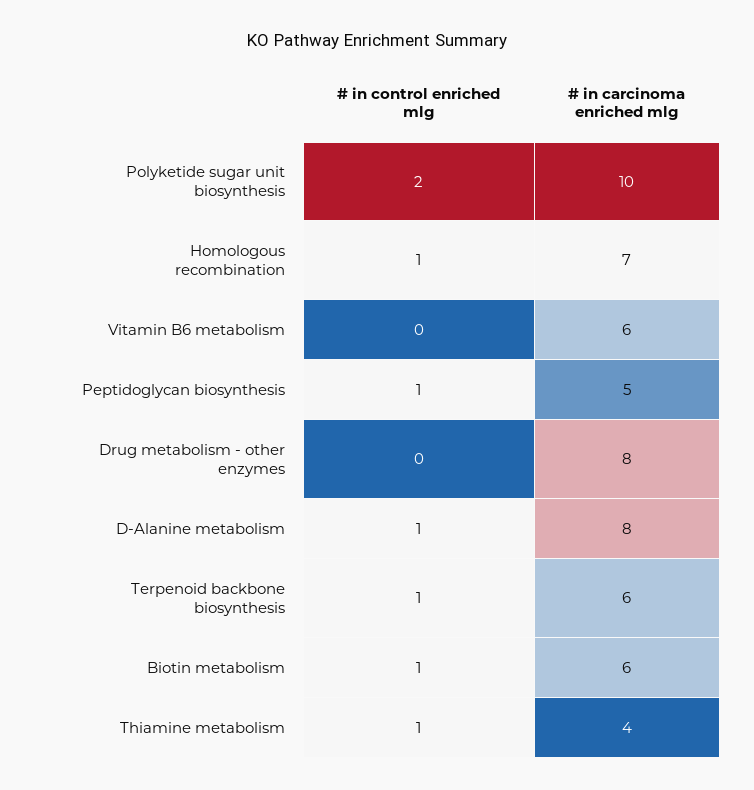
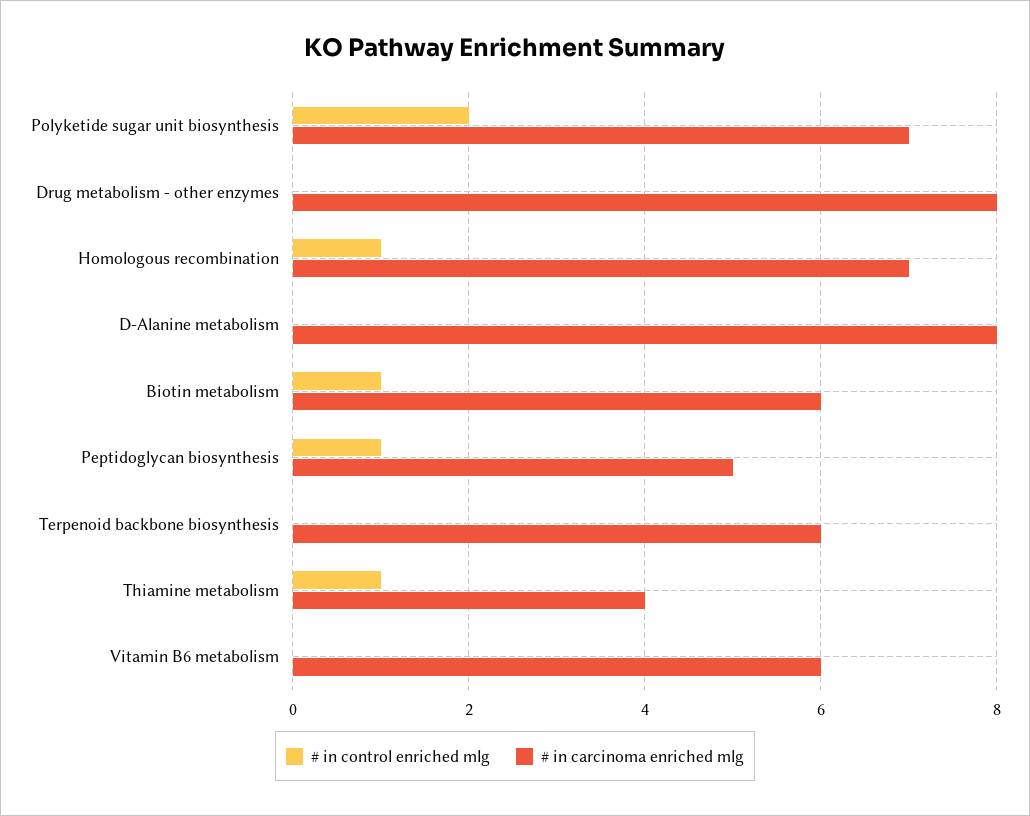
  {
    "# in control enriched mlg": {
      "Polyketide sugar unit biosynthesis": 2,
      "Homologous recombination": 1,
      "Vitamin B6 metabolism": 0,
      "Peptidoglycan biosynthesis": 1,
      "Drug metabolism - other enzymes": 0,
-     "D-Alanine metabolism": 1,
+     "D-Alanine metabolism": 0,
-     "Terpenoid backbone biosynthesis": 1,
+     "Terpenoid backbone biosynthesis": 0,
      "Biotin metabolism": 1,
      "Thiamine metabolism": 1
    },
    "# in carcinoma enriched mlg": {
-     "Polyketide sugar unit biosynthesis": 10,
+     "Polyketide sugar unit biosynthesis": 7,
      "Homologous recombination": 7,
      "Vitamin B6 metabolism": 6,
      "Peptidoglycan biosynthesis": 5,
      "Drug metabolism - other enzymes": 8,
      "D-Alanine metabolism": 8,
      "Terpenoid backbone biosynthesis": 6,
      "Biotin metabolism": 6,
      "Thiamine metabolism": 4
    }
  }

